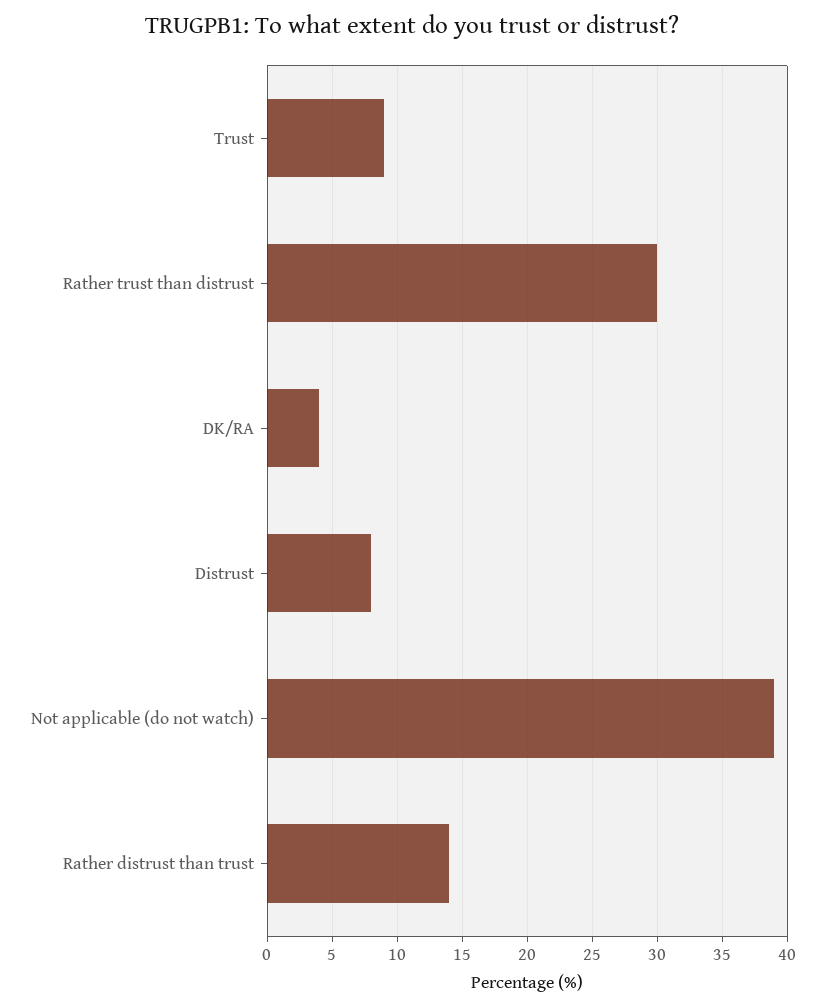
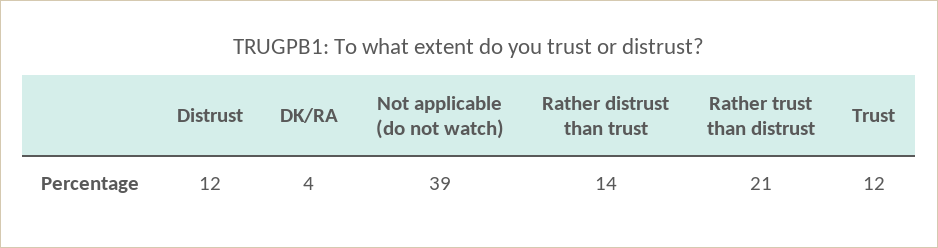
  {
-   "Trust": 9,
+   "Trust": 12,
-   "Rather trust than distrust": 30,
+   "Rather trust than distrust": 21,
    "DK/RA": 4,
-   "Distrust": 8,
+   "Distrust": 12,
    "Not applicable (do not watch)": 39,
    "Rather distrust than trust": 14
  }

